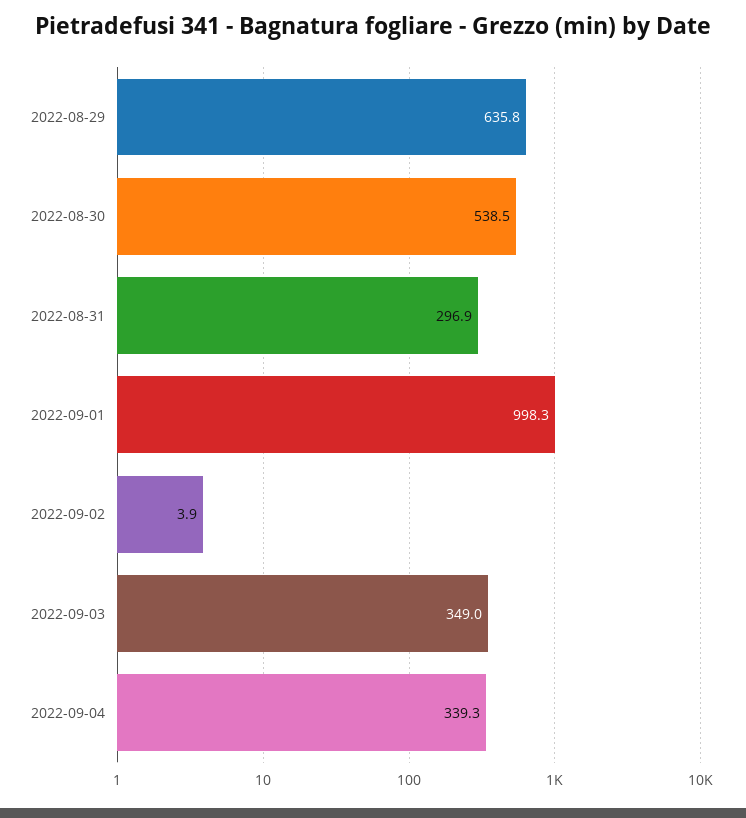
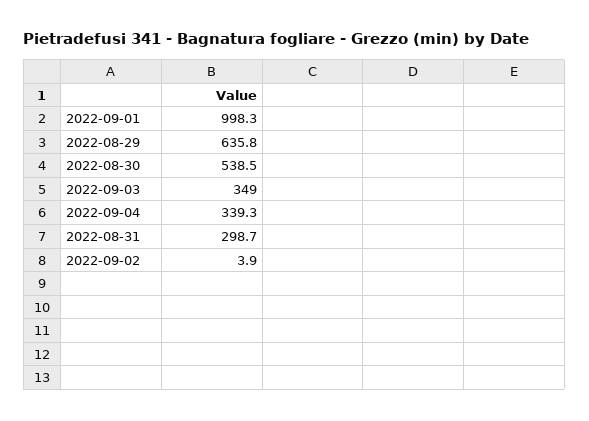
  {
    "2022-08-29": 635.8,
    "2022-08-30": 538.5,
-   "2022-08-31": 296.9,
+   "2022-08-31": 298.7,
    "2022-09-01": 998.3,
    "2022-09-02": 3.9,
    "2022-09-03": 349,
    "2022-09-04": 339.3
  }

